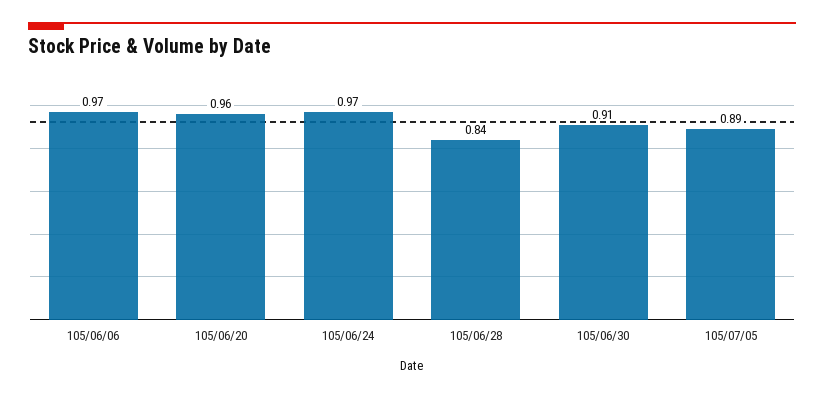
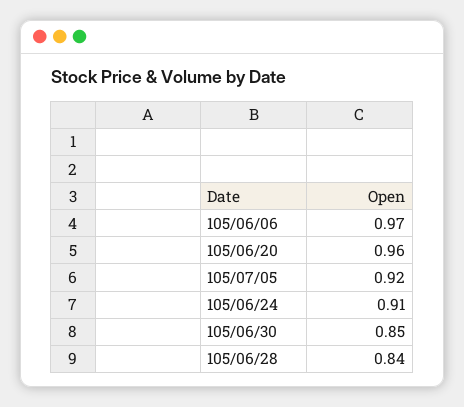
  {
    "105/06/06": 0.97,
    "105/06/20": 0.96,
-   "105/06/24": 0.97,
+   "105/06/24": 0.91,
    "105/06/28": 0.84,
-   "105/06/30": 0.91,
+   "105/06/30": 0.85,
-   "105/07/05": 0.89
+   "105/07/05": 0.92
  }

